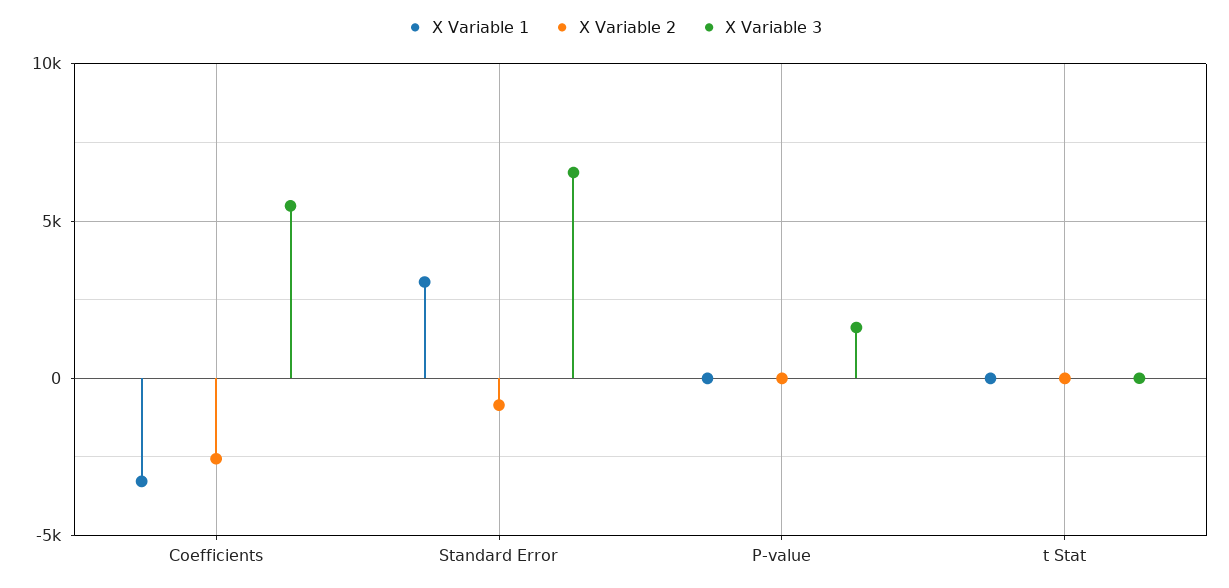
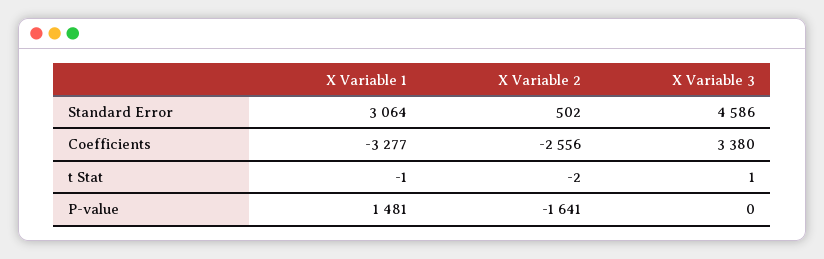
  {
    "X Variable 1": {
      "Coefficients": -3277,
      "Standard Error": 3064,
-     "P-value": 0,
+     "P-value": 1481,
      "t Stat": -1
    },
    "X Variable 2": {
      "Coefficients": -2556,
-     "Standard Error": -1000,
+     "Standard Error": 502,
-     "P-value": 0,
+     "P-value": -1641,
      "t Stat": -2
    },
    "X Variable 3": {
-     "Coefficients": 5500,
+     "Coefficients": 3380,
-     "Standard Error": 6500,
+     "Standard Error": 4586,
-     "P-value": 1500,
+     "P-value": 0,
      "t Stat": 1
    }
  }

